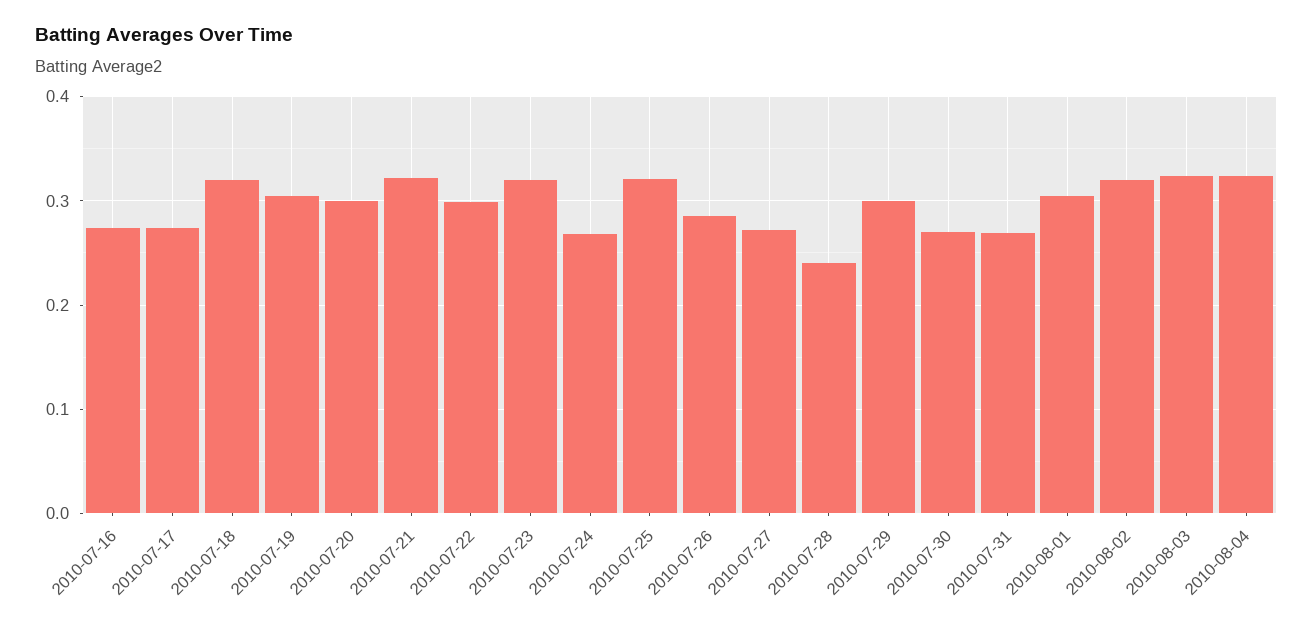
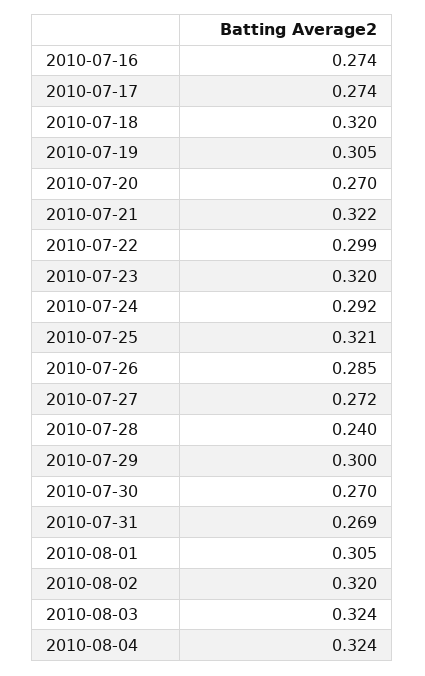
  {
    "2010-07-16": 0.274,
    "2010-07-17": 0.274,
    "2010-07-18": 0.32,
    "2010-07-19": 0.305,
-   "2010-07-20": 0.3,
+   "2010-07-20": 0.27,
    "2010-07-21": 0.322,
    "2010-07-22": 0.299,
    "2010-07-23": 0.32,
-   "2010-07-24": 0.27,
+   "2010-07-24": 0.292,
    "2010-07-25": 0.321,
    "2010-07-26": 0.285,
    "2010-07-27": 0.272,
    "2010-07-28": 0.24,
    "2010-07-29": 0.3,
    "2010-07-30": 0.27,
    "2010-07-31": 0.269,
    "2010-08-01": 0.305,
    "2010-08-02": 0.32,
    "2010-08-03": 0.324,
    "2010-08-04": 0.324
  }

